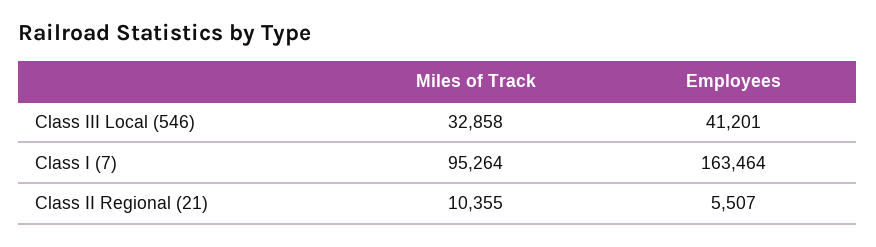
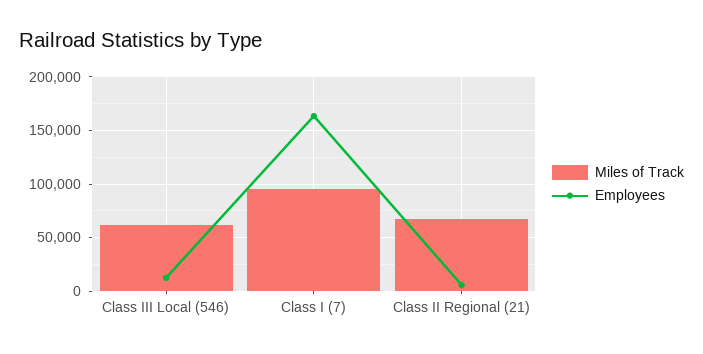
  {
    "Miles of Track": {
-     "Class III Local (546)": 32858,
+     "Class III Local (546)": 60000,
      "Class I (7)": 95264,
-     "Class II Regional (21)": 10355
+     "Class II Regional (21)": 70000
    },
    "Employees": {
-     "Class III Local (546)": 41201,
+     "Class III Local (546)": 10000,
      "Class I (7)": 163464,
      "Class II Regional (21)": 5507
    }
  }

